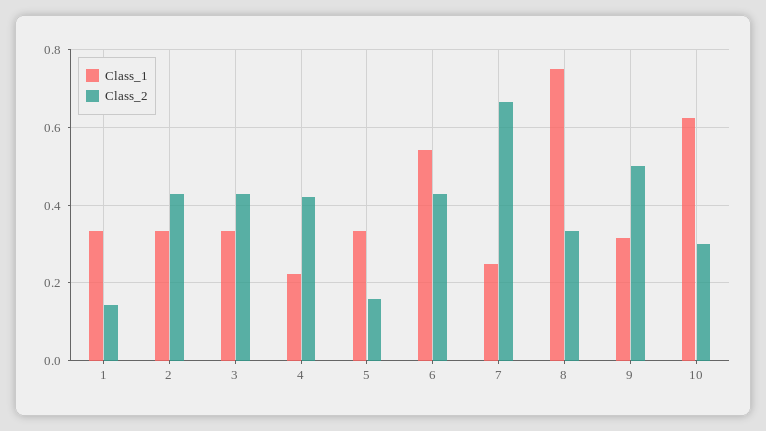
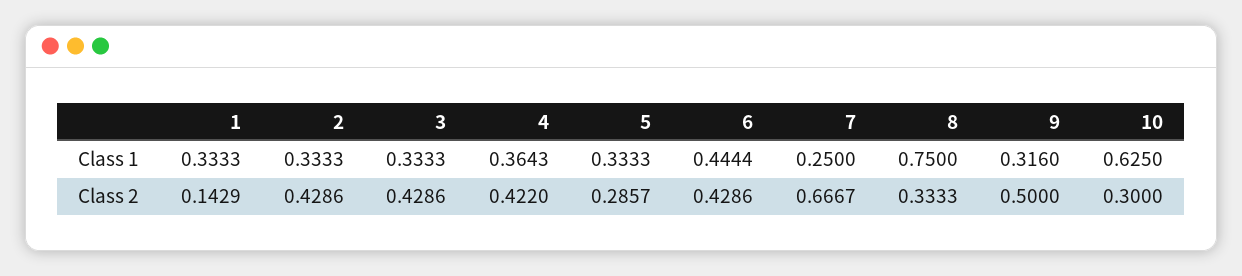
  {
    "Class_1": {
      "1": 0.3333,
      "2": 0.3333,
      "3": 0.3333,
-     "4": 0.22,
+     "4": 0.3643,
      "5": 0.3333,
-     "6": 0.54,
+     "6": 0.4444,
      "7": 0.25,
      "8": 0.75,
      "9": 0.316,
      "10": 0.625
    },
    "Class_2": {
      "1": 0.1429,
      "2": 0.4286,
      "3": 0.4286,
      "4": 0.422,
-     "5": 0.16,
+     "5": 0.2857,
      "6": 0.4286,
      "7": 0.6667,
      "8": 0.3333,
      "9": 0.5,
      "10": 0.3
    }
  }

